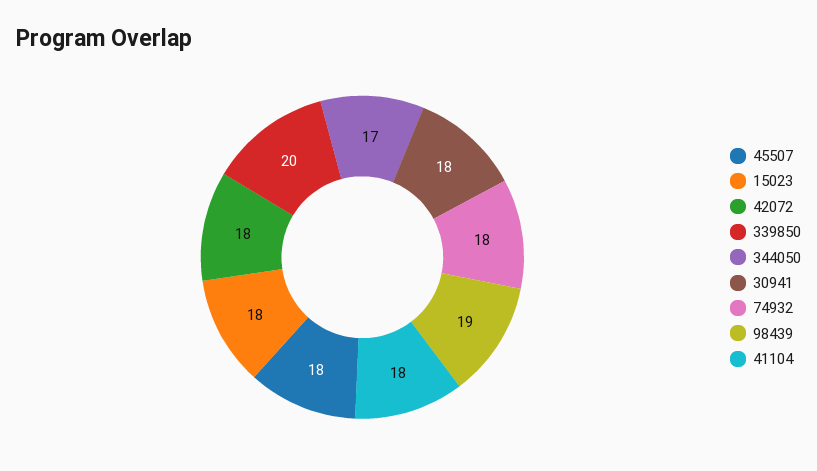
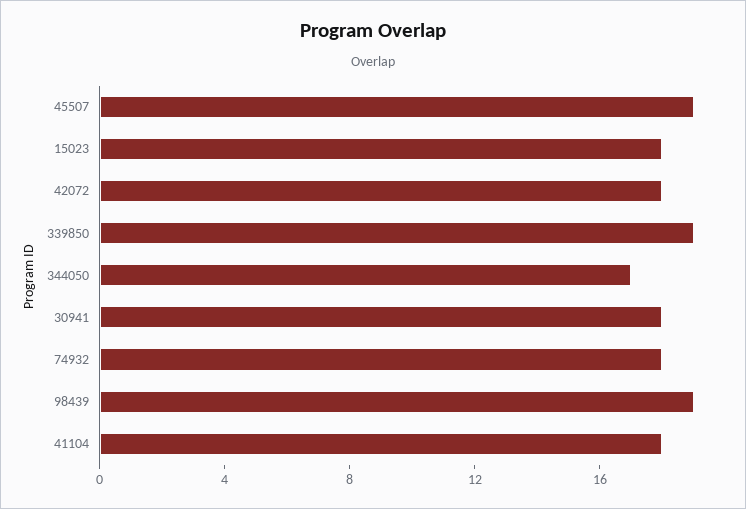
  {
-   "45507": 18,
+   "45507": 19,
    "15023": 18,
    "42072": 18,
-   "339850": 20,
+   "339850": 19,
    "344050": 17,
    "30941": 18,
    "74932": 18,
    "98439": 19,
    "41104": 18
  }

